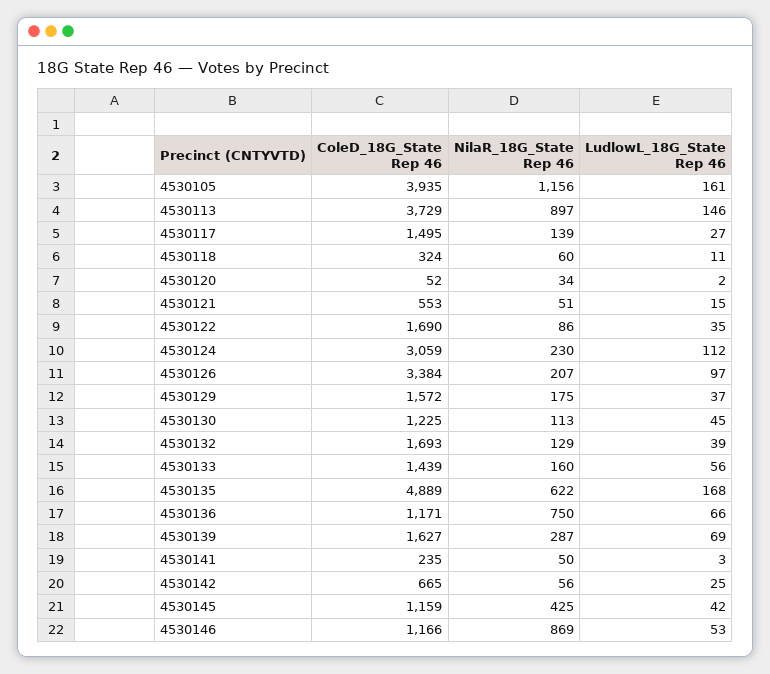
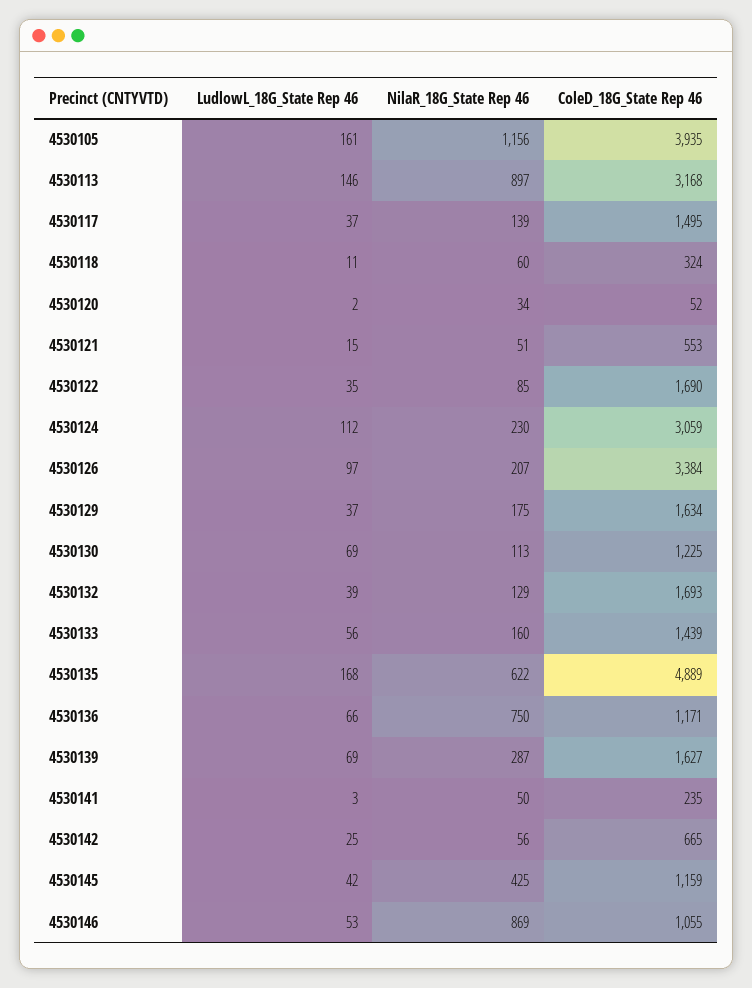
  {
    "ColeD_18G_State Rep 46": {
      "4530105": 3935,
-     "4530113": 3729,
+     "4530113": 3168,
      "4530117": 1495,
      "4530118": 324,
      "4530120": 52,
      "4530121": 553,
      "4530122": 1690,
      "4530124": 3059,
      "4530126": 3384,
-     "4530129": 1572,
+     "4530129": 1634,
      "4530130": 1225,
      "4530132": 1693,
      "4530133": 1439,
      "4530135": 4889,
      "4530136": 1171,
      "4530139": 1627,
      "4530141": 235,
      "4530142": 665,
      "4530145": 1159,
-     "4530146": 1166
+     "4530146": 1055
    },
    "NilaR_18G_State Rep 46": {
      "4530105": 1156,
      "4530113": 897,
      "4530117": 139,
      "4530118": 60,
      "4530120": 34,
      "4530121": 51,
-     "4530122": 86,
+     "4530122": 85,
      "4530124": 230,
      "4530126": 207,
      "4530129": 175,
      "4530130": 113,
      "4530132": 129,
      "4530133": 160,
      "4530135": 622,
      "4530136": 750,
      "4530139": 287,
      "4530141": 50,
      "4530142": 56,
      "4530145": 425,
      "4530146": 869
    },
    "LudlowL_18G_State Rep 46": {
      "4530105": 161,
      "4530113": 146,
-     "4530117": 27,
+     "4530117": 37,
      "4530118": 11,
      "4530120": 2,
      "4530121": 15,
      "4530122": 35,
      "4530124": 112,
      "4530126": 97,
      "4530129": 37,
-     "4530130": 45,
+     "4530130": 69,
      "4530132": 39,
      "4530133": 56,
      "4530135": 168,
      "4530136": 66,
      "4530139": 69,
      "4530141": 3,
      "4530142": 25,
      "4530145": 42,
      "4530146": 53
    }
  }

